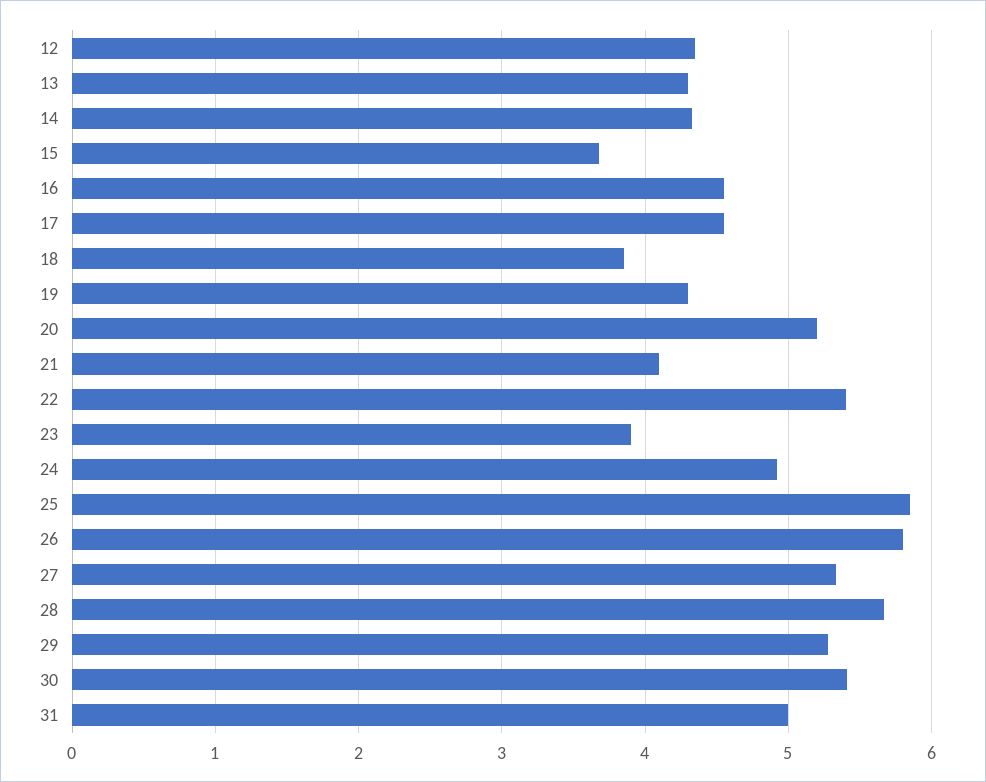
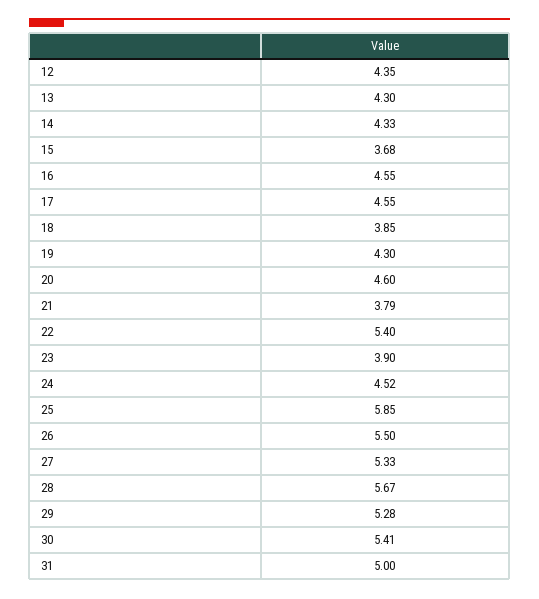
  {
    "12": 4.35,
    "13": 4.3,
    "14": 4.33,
    "15": 3.68,
    "16": 4.55,
    "17": 4.55,
    "18": 3.85,
    "19": 4.3,
-   "20": 5.2,
+   "20": 4.6,
-   "21": 4.1,
+   "21": 3.79,
    "22": 5.4,
    "23": 3.9,
-   "24": 4.9,
+   "24": 4.52,
    "25": 5.85,
-   "26": 5.8,
+   "26": 5.5,
    "27": 5.33,
    "28": 5.67,
    "29": 5.28,
    "30": 5.41,
    "31": 5
  }

